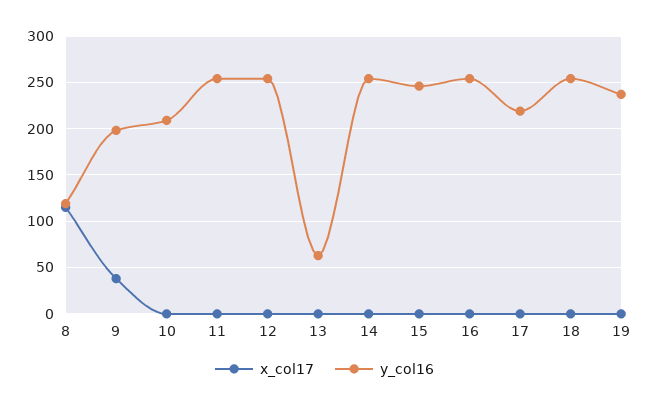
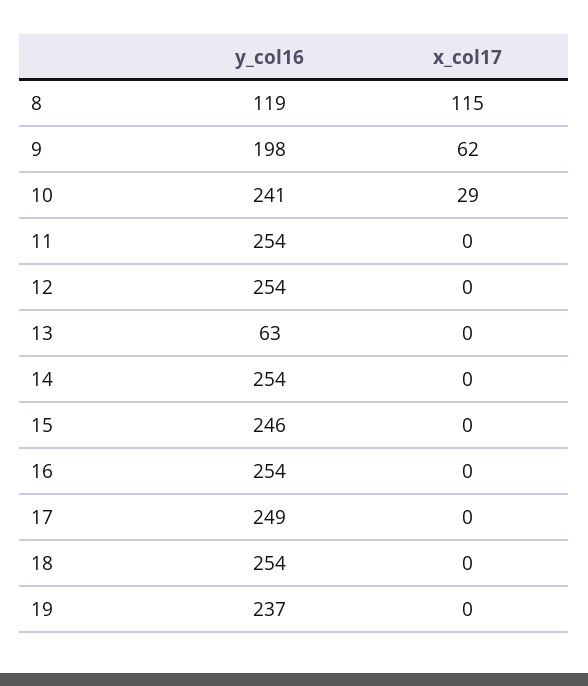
  {
    "x_col17": {
      "8": 115,
-     "9": 40,
+     "9": 62,
-     "10": 0,
+     "10": 29,
      "11": 0,
      "12": 0,
      "13": 0,
      "14": 0,
      "15": 0,
      "16": 0,
      "17": 0,
      "18": 0,
      "19": 0
    },
    "y_col16": {
      "8": 119,
      "9": 198,
-     "10": 210,
+     "10": 241,
      "11": 254,
      "12": 254,
      "13": 63,
      "14": 254,
      "15": 246,
      "16": 254,
-     "17": 220,
+     "17": 249,
      "18": 254,
      "19": 237
    }
  }

